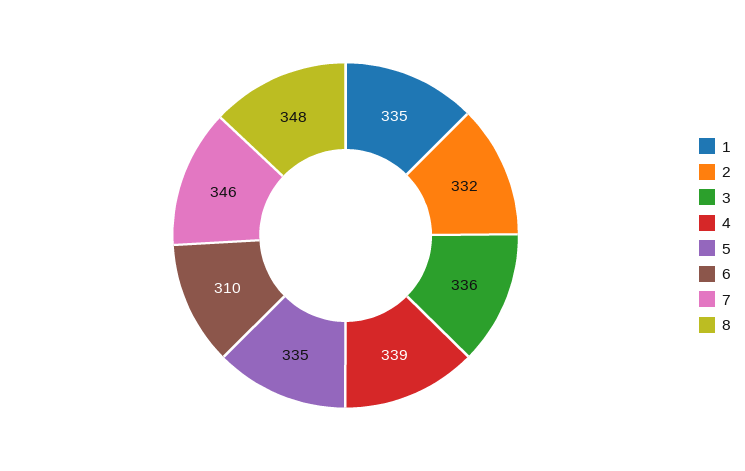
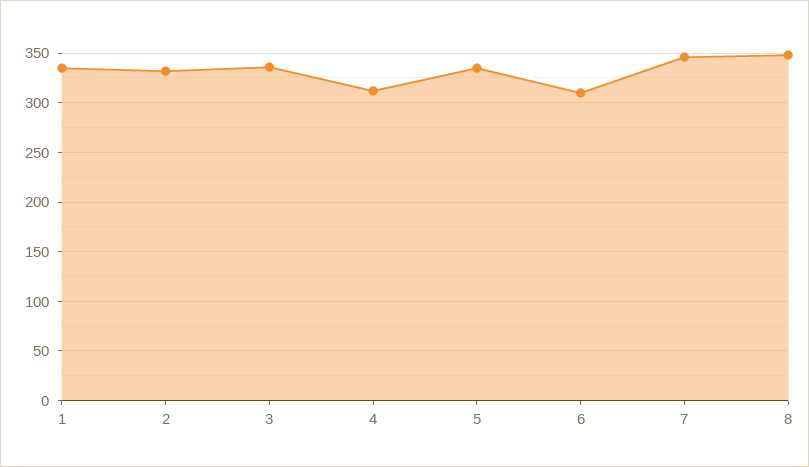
  {
    "1": 335,
    "2": 332,
    "3": 336,
-   "4": 339,
+   "4": 310,
    "5": 335,
    "6": 310,
    "7": 346,
    "8": 348
  }

